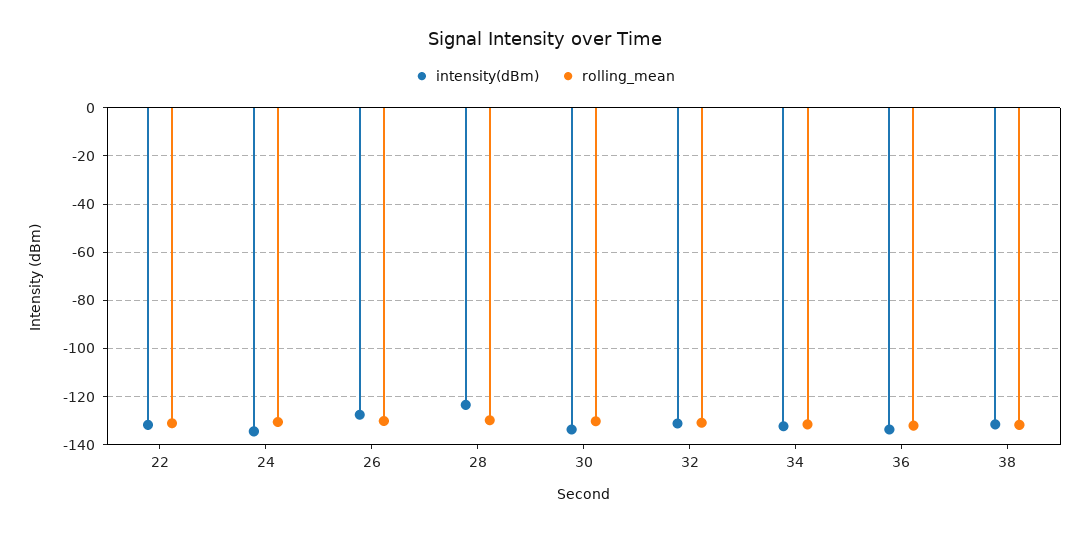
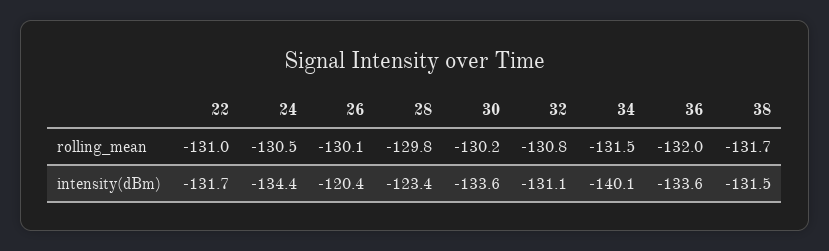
  {
    "intensity(dBm)": {
      "22": -131.7,
      "24": -134.4,
-     "26": -127.5,
+     "26": -120.4,
      "28": -123.4,
      "30": -133.6,
      "32": -131.1,
-     "34": -132.5,
+     "34": -140.1,
      "36": -133.6,
      "38": -131.5
    },
    "rolling_mean": {
      "22": -131,
      "24": -130.5,
      "26": -130.1,
      "28": -129.8,
      "30": -130.2,
      "32": -130.8,
      "34": -131.5,
      "36": -132,
      "38": -131.7
    }
  }

